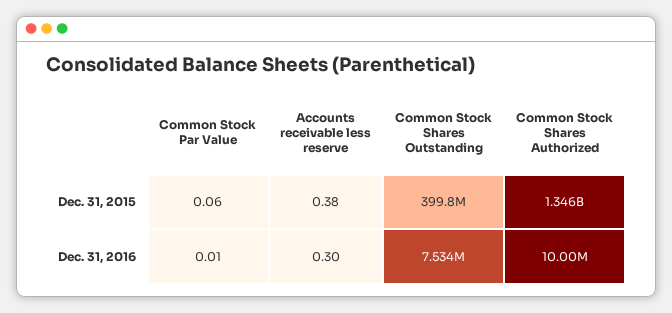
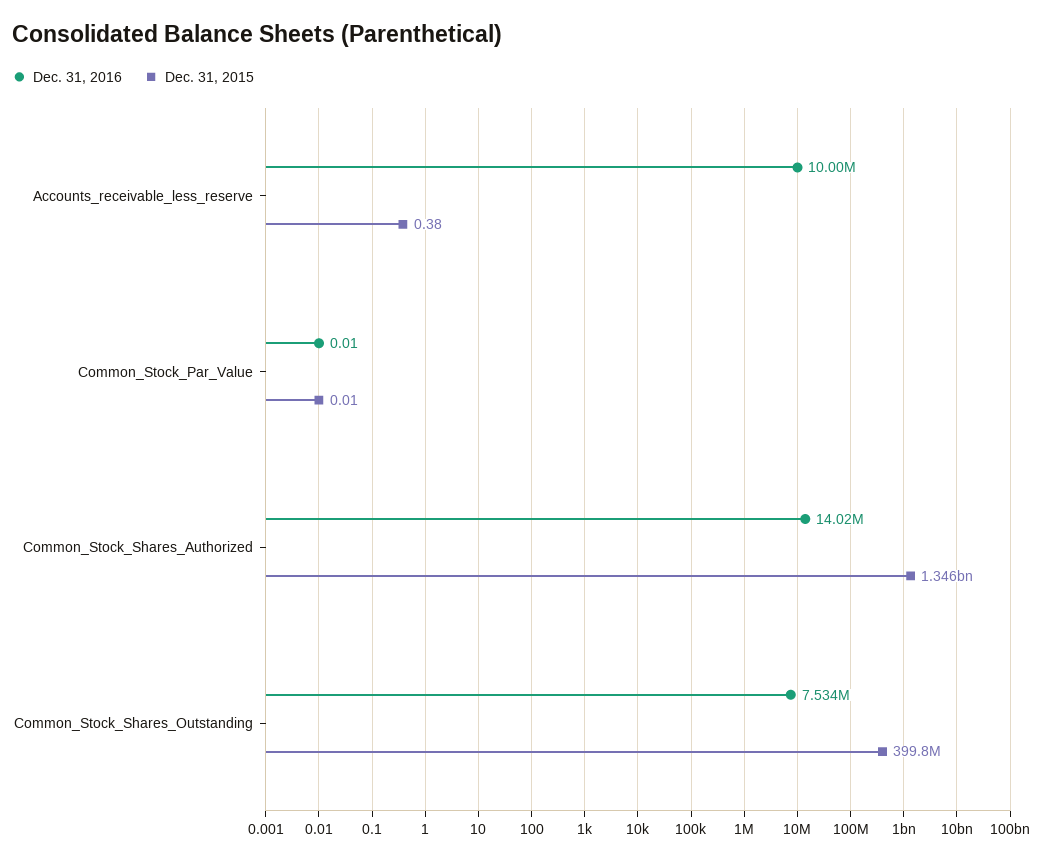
  {
    "Dec. 31, 2015": {
-     "Common Stock Par Value": 0.06,
+     "Common Stock Par Value": 0.01,
      "Accounts receivable less reserve": 0.38,
      "Common Stock Shares Outstanding": 399800000,
      "Common Stock Shares Authorized": 1346000000
    },
    "Dec. 31, 2016": {
      "Common Stock Par Value": 0.01,
-     "Accounts receivable less reserve": 0.3,
+     "Accounts receivable less reserve": 10000000,
      "Common Stock Shares Outstanding": 7534000,
-     "Common Stock Shares Authorized": 10000000
+     "Common Stock Shares Authorized": 14020000
    }
  }

